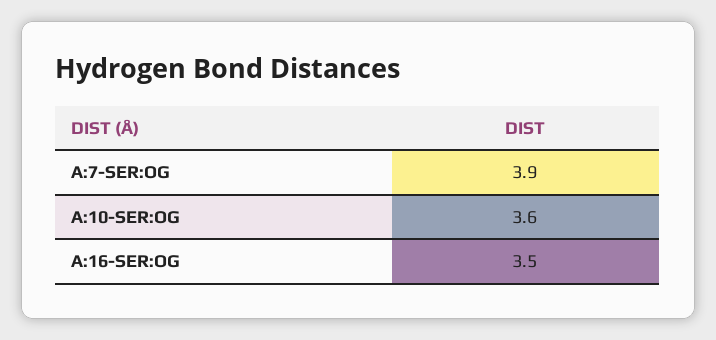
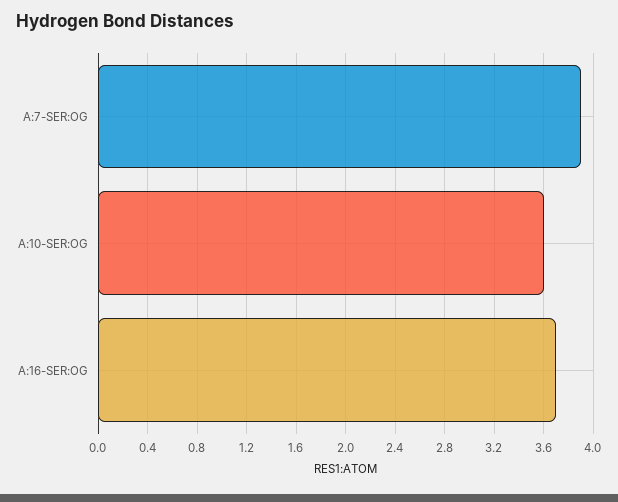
  {
    "A:7-SER:OG": 3.9,
    "A:10-SER:OG": 3.6,
-   "A:16-SER:OG": 3.5
+   "A:16-SER:OG": 3.7
  }

